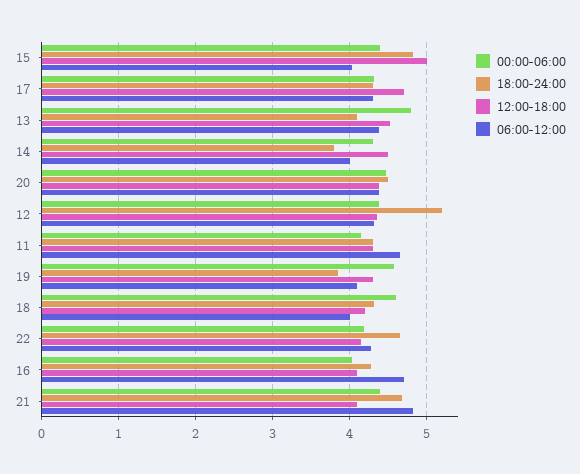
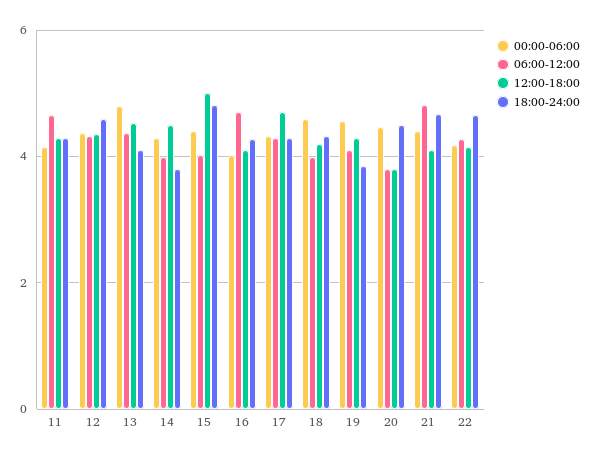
  {
    "00:00-06:00": {
      "15": 4.4,
      "17": 4.3,
      "13": 4.8,
      "14": 4.3,
      "20": 4.5,
      "12": 4.4,
      "11": 4.2,
      "19": 4.6,
      "18": 4.6,
      "22": 4.2,
      "16": 4,
      "21": 4.4
    },
    "18:00-24:00": {
      "15": 4.8,
      "17": 4.3,
      "13": 4.1,
      "14": 3.8,
      "20": 4.5,
-     "12": 5.2,
+     "12": 4.6,
      "11": 4.3,
      "19": 3.9,
      "18": 4.3,
      "22": 4.7,
      "16": 4.3,
      "21": 4.7
    },
    "12:00-18:00": {
      "15": 5,
      "17": 4.7,
      "13": 4.5,
      "14": 4.5,
-     "20": 4.4,
+     "20": 3.8,
      "12": 4.4,
      "11": 4.3,
      "19": 4.3,
      "18": 4.2,
      "22": 4.2,
      "16": 4.1,
      "21": 4.1
    },
    "06:00-12:00": {
      "15": 4,
      "17": 4.3,
      "13": 4.4,
      "14": 4,
-     "20": 4.4,
+     "20": 3.8,
      "12": 4.3,
      "11": 4.7,
      "19": 4.1,
      "18": 4,
      "22": 4.3,
      "16": 4.7,
      "21": 4.8
    }
  }

